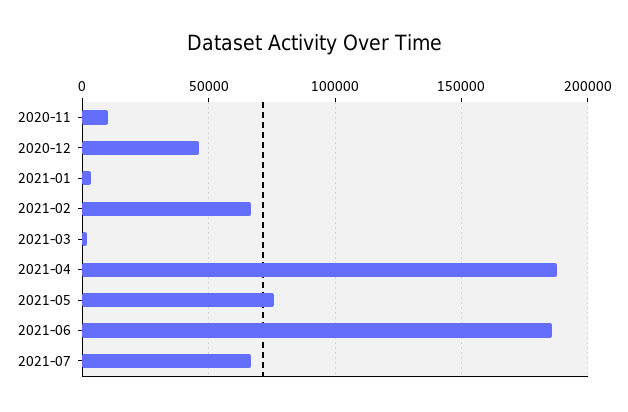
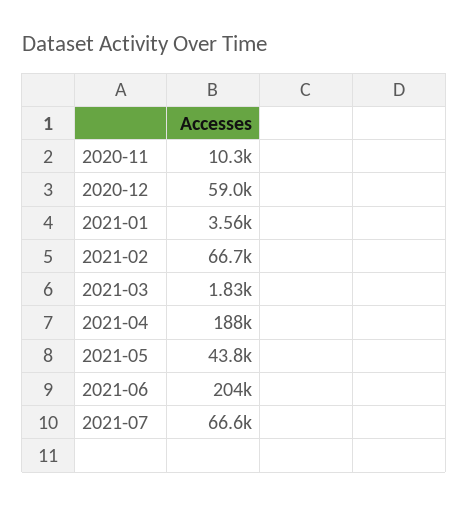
  {
    "2020-11": 10300,
-   "2020-12": 45000,
+   "2020-12": 59000,
    "2021-01": 3560,
    "2021-02": 66700,
    "2021-03": 1830,
    "2021-04": 188000,
-   "2021-05": 75000,
+   "2021-05": 43800,
-   "2021-06": 185000,
+   "2021-06": 204000,
    "2021-07": 66600
  }

